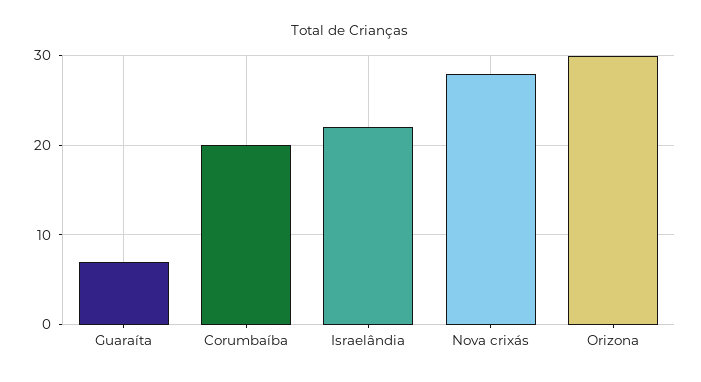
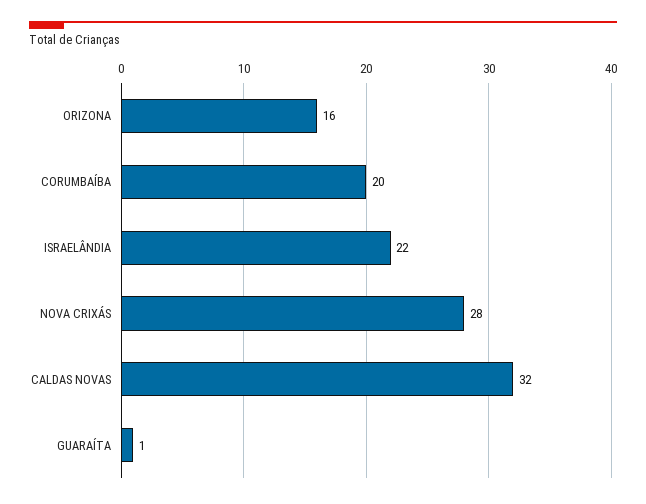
  {
-   "Guaraíta": 7,
+   "Guaraíta": 1,
    "Corumbaíba": 20,
    "Israelândia": 22,
    "Nova crixás": 28,
-   "Orizona": 30
+   "Orizona": 16,
+   "CALDAS NOVAS": 32
  }

